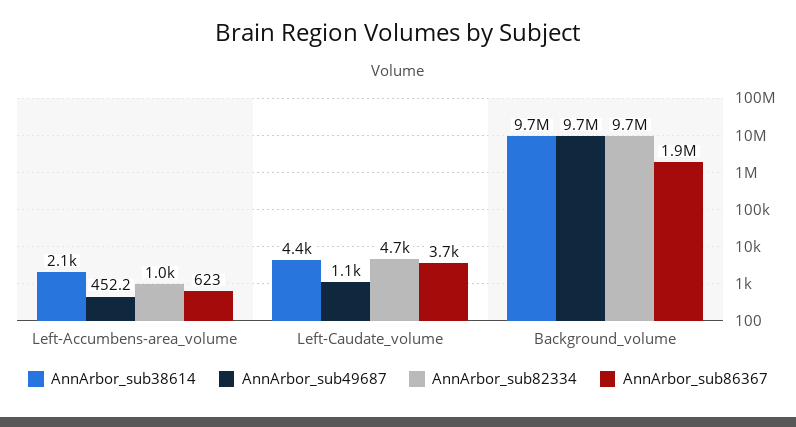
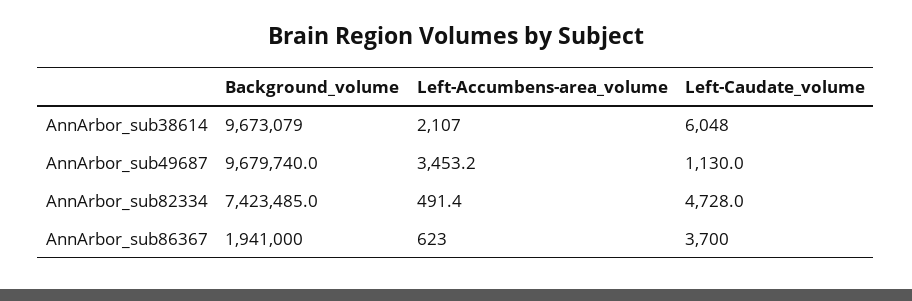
  {
    "AnnArbor_sub38614": {
      "Left-Accumbens-area_volume": 2107,
-     "Left-Caudate_volume": 4400,
+     "Left-Caudate_volume": 6048,
      "Background_volume": 9673079
    },
    "AnnArbor_sub49687": {
-     "Left-Accumbens-area_volume": 452.2,
+     "Left-Accumbens-area_volume": 3453.2,
      "Left-Caudate_volume": 1130,
      "Background_volume": 9679740
    },
    "AnnArbor_sub82334": {
-     "Left-Accumbens-area_volume": 1000,
+     "Left-Accumbens-area_volume": 491.4,
      "Left-Caudate_volume": 4728,
-     "Background_volume": 9700000
+     "Background_volume": 7423485
    },
    "AnnArbor_sub86367": {
      "Left-Accumbens-area_volume": 623,
      "Left-Caudate_volume": 3700,
      "Background_volume": 1941000
    }
  }

